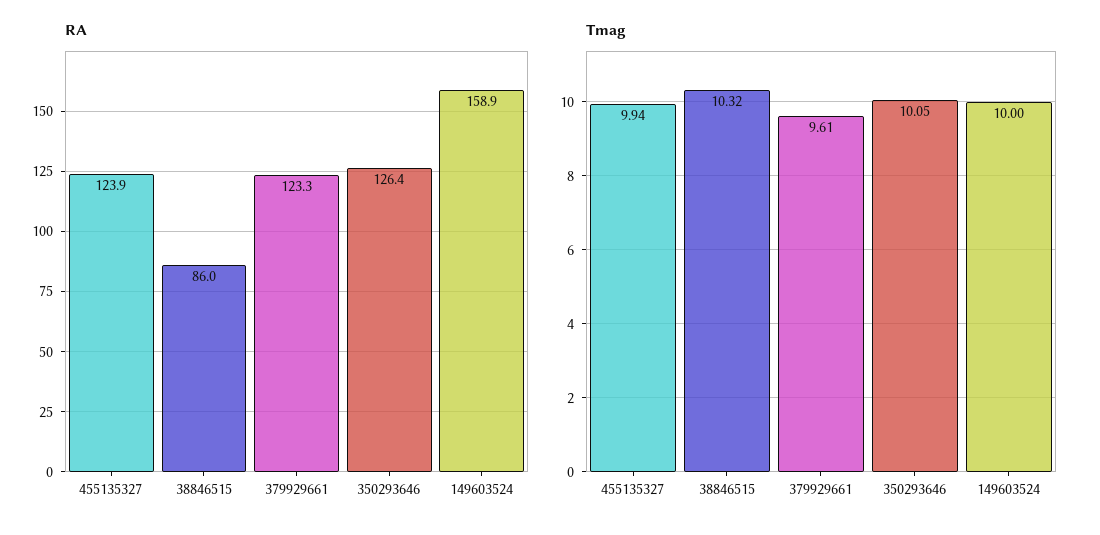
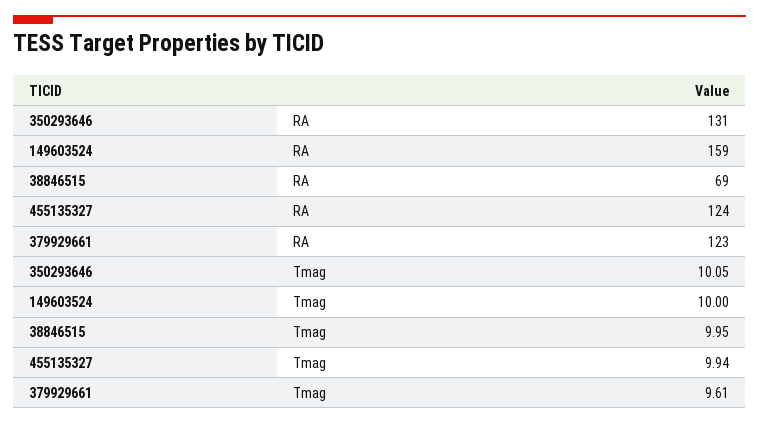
  {
    "RA": {
      "455135327": 123.9,
-     "38846515": 86,
+     "38846515": 69,
      "379929661": 123.3,
-     "350293646": 126.4,
+     "350293646": 131,
      "149603524": 158.9
    },
    "Tmag": {
      "455135327": 9.94,
-     "38846515": 10.32,
+     "38846515": 9.95,
      "379929661": 9.61,
      "350293646": 10.05,
      "149603524": 10
    }
  }

